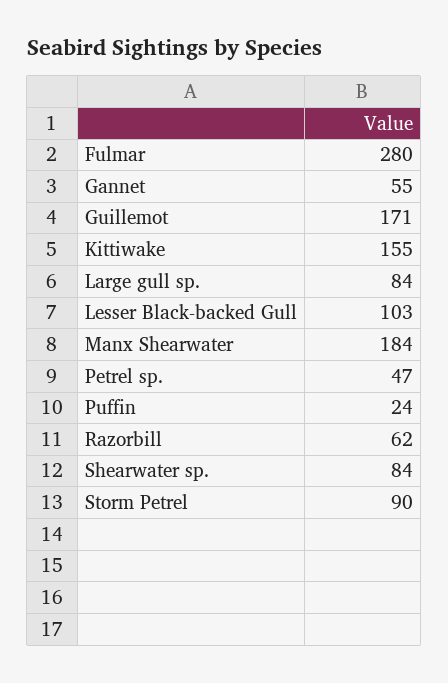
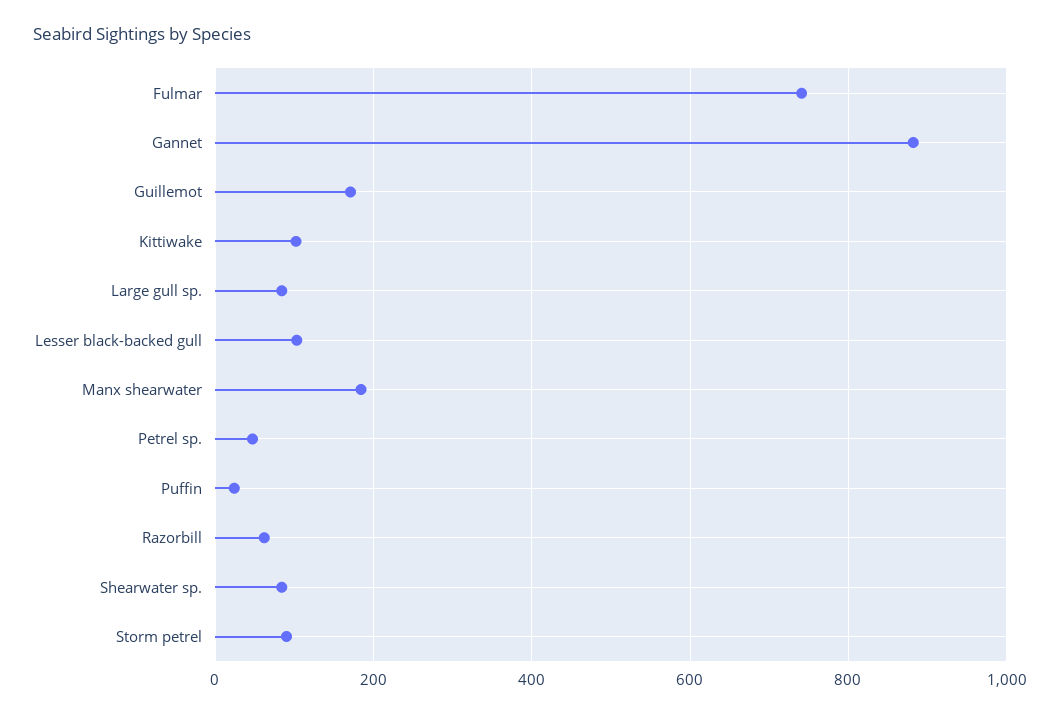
  {
-   "Fulmar": 280,
+   "Fulmar": 740,
-   "Gannet": 55,
+   "Gannet": 880,
    "Guillemot": 171,
-   "Kittiwake": 155,
+   "Kittiwake": 100,
    "Large gull sp.": 84,
    "Lesser Black-backed Gull": 103,
    "Manx Shearwater": 184,
    "Petrel sp.": 47,
    "Puffin": 24,
    "Razorbill": 62,
    "Shearwater sp.": 84,
    "Storm Petrel": 90
  }

